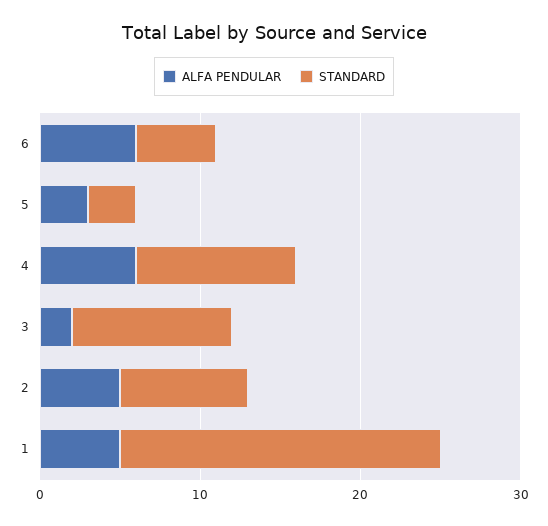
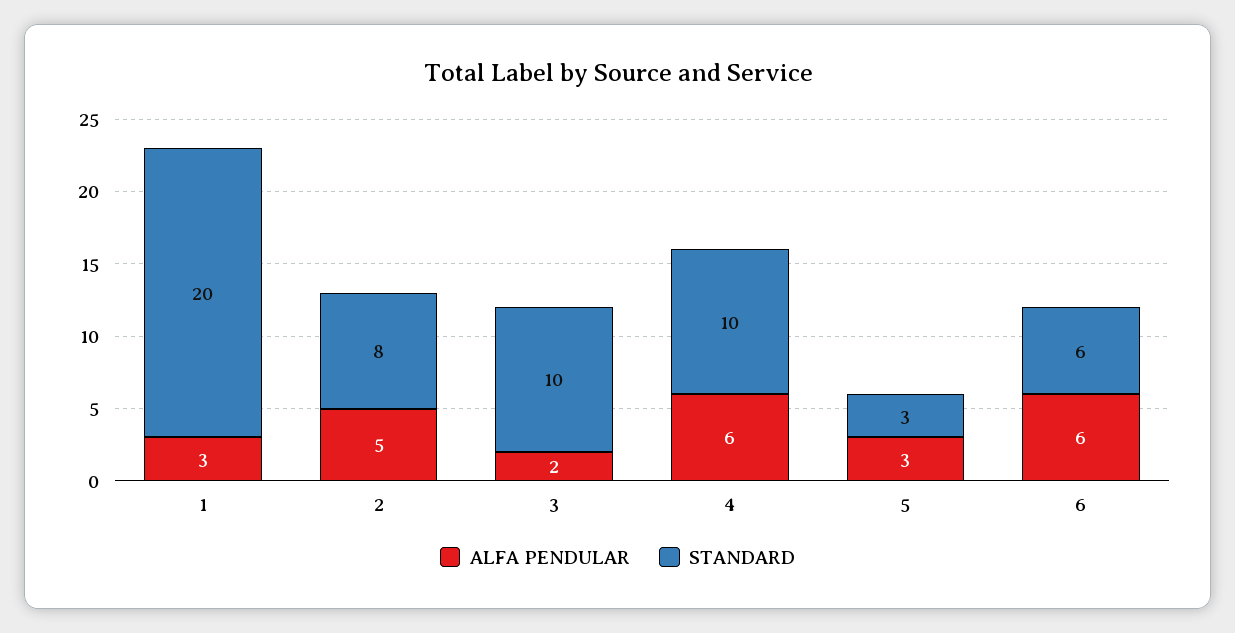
  {
    "ALFA PENDULAR": {
      "6": 6,
      "5": 3,
      "4": 6,
      "3": 2,
      "2": 5,
-     "1": 5
+     "1": 3
    },
    "STANDARD": {
-     "6": 5,
+     "6": 6,
      "5": 3,
      "4": 10,
      "3": 10,
      "2": 8,
      "1": 20
    }
  }

